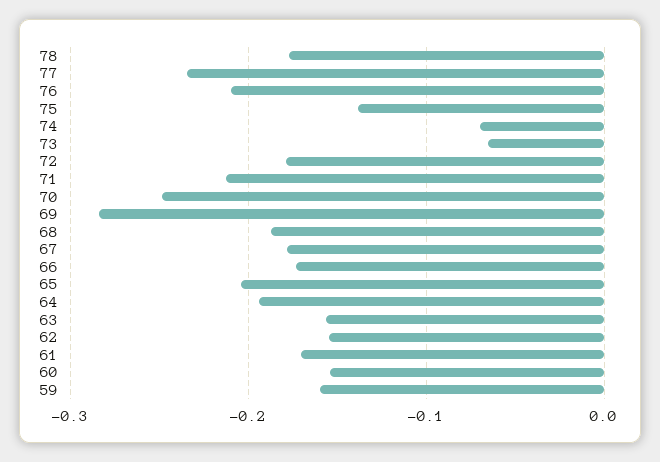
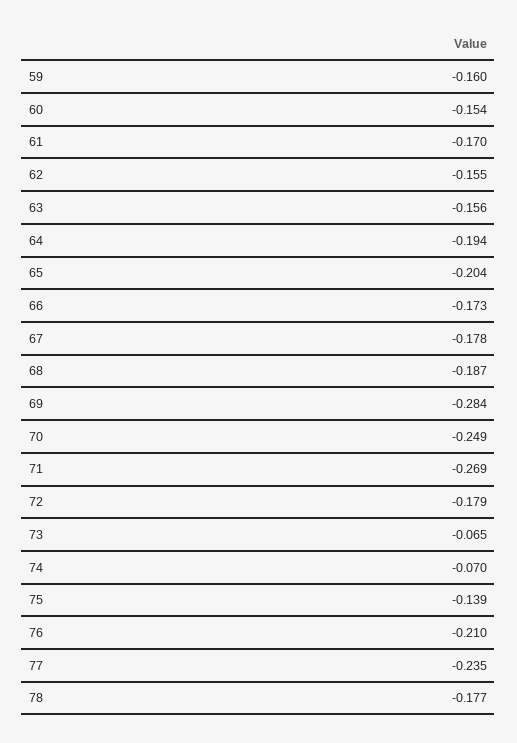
  {
    "78": -0.177,
    "77": -0.235,
    "76": -0.21,
    "75": -0.139,
    "74": -0.07,
    "73": -0.065,
    "72": -0.179,
-   "71": -0.21,
+   "71": -0.269,
    "70": -0.249,
    "69": -0.284,
    "68": -0.187,
    "67": -0.178,
    "66": -0.173,
    "65": -0.204,
    "64": -0.194,
    "63": -0.156,
    "62": -0.155,
    "61": -0.17,
    "60": -0.154,
    "59": -0.16
  }

